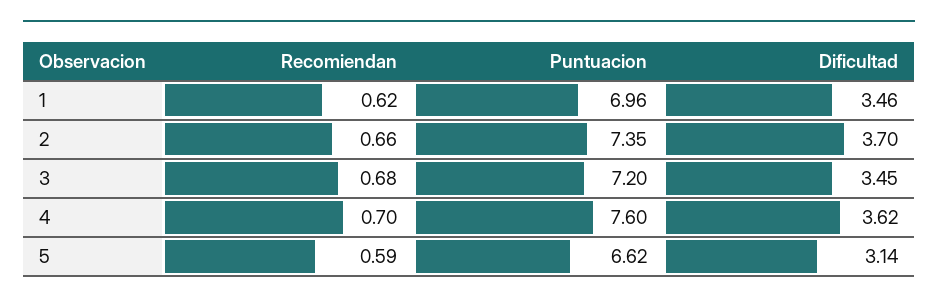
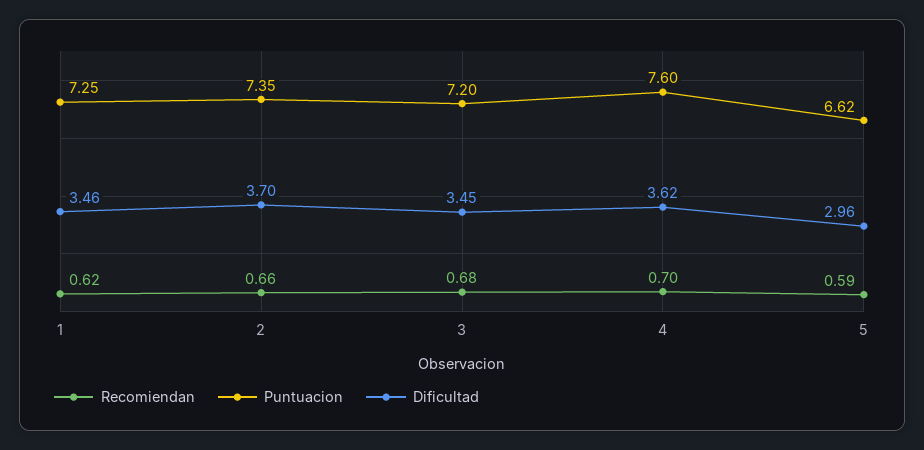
  {
    "Recomiendan": {
      "1": 0.62,
      "2": 0.66,
      "3": 0.68,
      "4": 0.7,
      "5": 0.59
    },
    "Puntuacion": {
-     "1": 6.96,
+     "1": 7.25,
      "2": 7.35,
      "3": 7.2,
      "4": 7.6,
      "5": 6.62
    },
    "Dificultad": {
      "1": 3.46,
      "2": 3.7,
      "3": 3.45,
      "4": 3.62,
-     "5": 3.14
+     "5": 2.96
    }
  }

